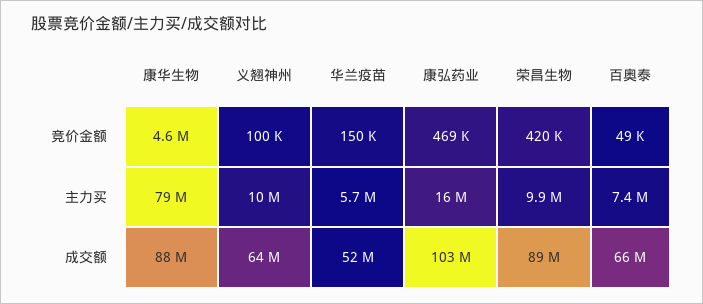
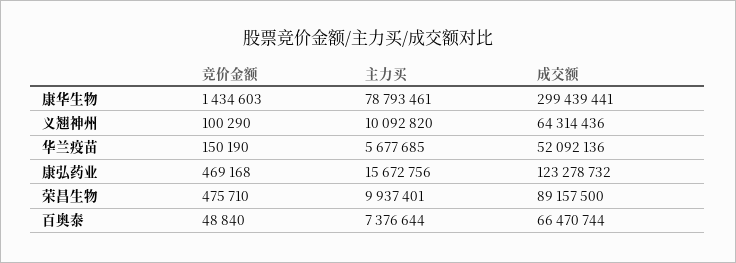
  {
    "康华生物": {
-     "竞价金额": 4600000,
+     "竞价金额": 1434603,
      "主力买": 78793461,
-     "成交额": 88000000
+     "成交额": 299439441
    },
    "义翘神州": {
      "竞价金额": 100290,
      "主力买": 10092820,
      "成交额": 64314436
    },
    "华兰疫苗": {
      "竞价金额": 150190,
      "主力买": 5677685,
      "成交额": 52092136
    },
    "康弘药业": {
      "竞价金额": 469168,
      "主力买": 15672756,
-     "成交额": 103000000
+     "成交额": 123278732
    },
    "荣昌生物": {
-     "竞价金额": 420000,
+     "竞价金额": 475710,
      "主力买": 9937401,
      "成交额": 89157500
    },
    "百奥泰": {
      "竞价金额": 48840,
      "主力买": 7376644,
      "成交额": 66470744
    }
  }

